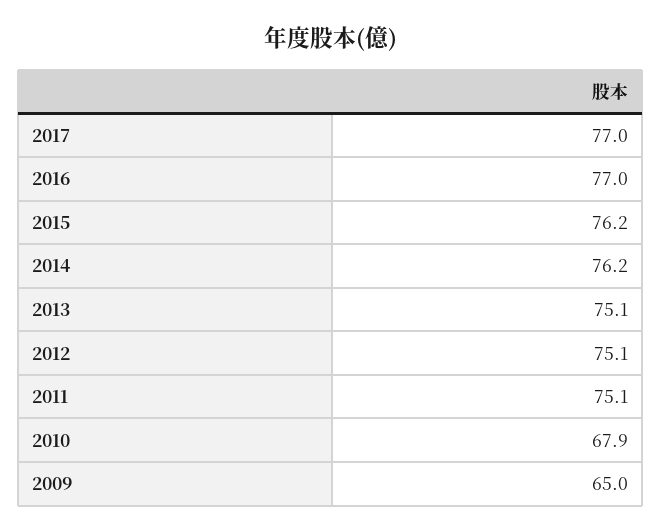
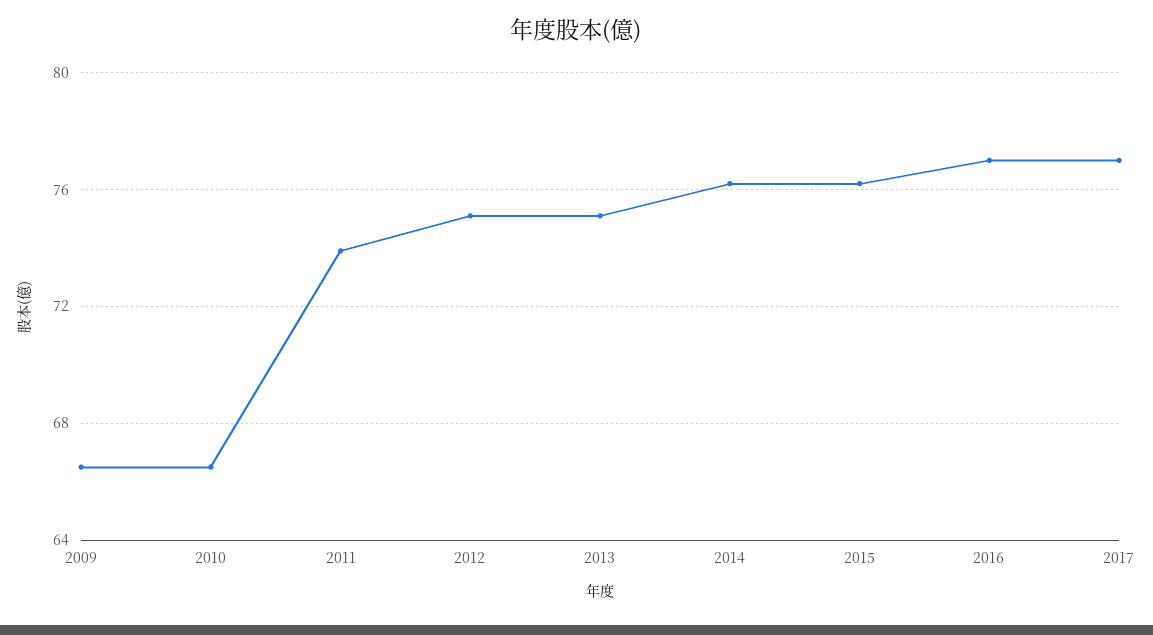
  {
    "2017": 77,
    "2016": 77,
    "2015": 76.2,
    "2014": 76.2,
    "2013": 75.1,
    "2012": 75.1,
-   "2011": 75.1,
+   "2011": 74,
-   "2010": 67.9,
+   "2010": 66.5,
-   "2009": 65
+   "2009": 66.5
  }

